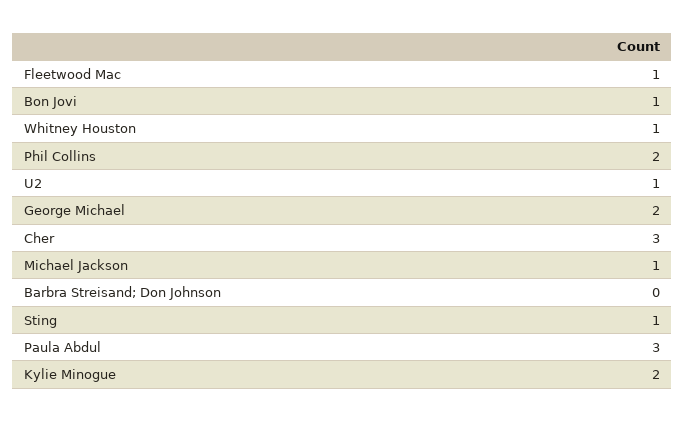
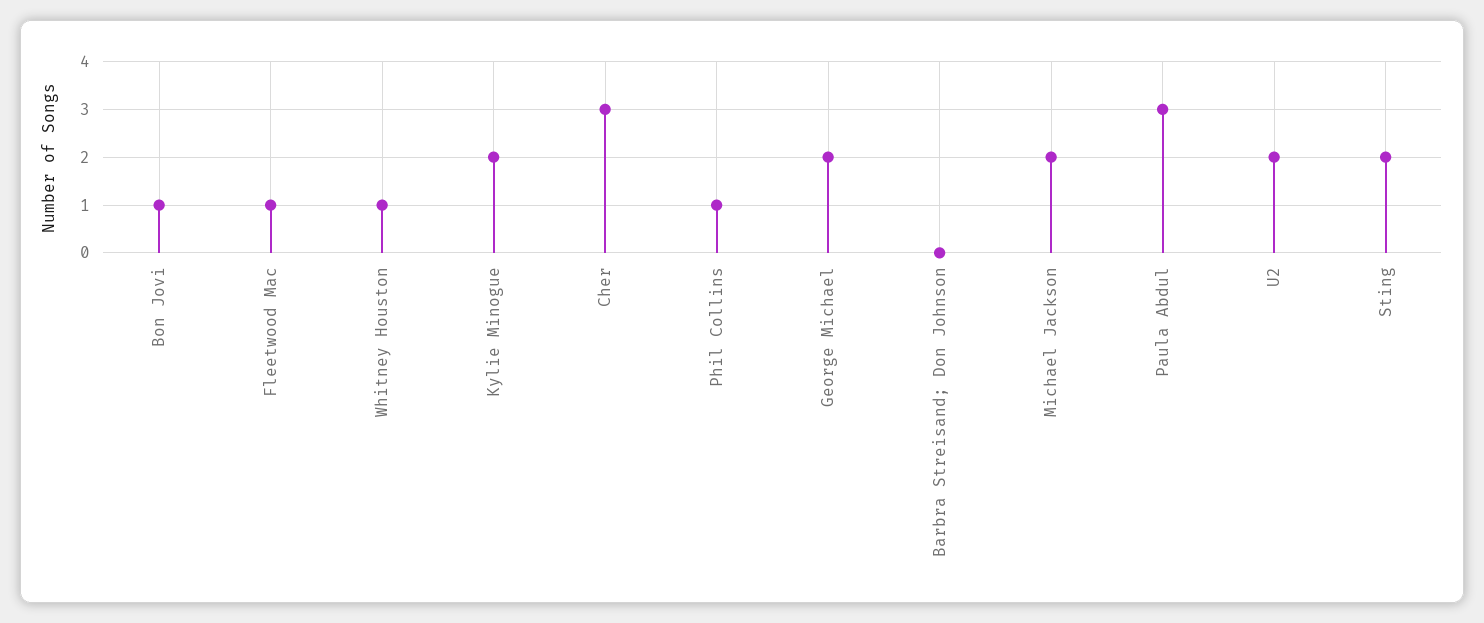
  {
    "Fleetwood Mac": 1,
    "Bon Jovi": 1,
    "Whitney Houston": 1,
-   "Phil Collins": 2,
+   "Phil Collins": 1,
-   "U2": 1,
+   "U2": 2,
    "George Michael": 2,
    "Cher": 3,
-   "Michael Jackson": 1,
+   "Michael Jackson": 2,
    "Barbra Streisand; Don Johnson": 0,
-   "Sting": 1,
+   "Sting": 2,
    "Paula Abdul": 3,
    "Kylie Minogue": 2
  }

